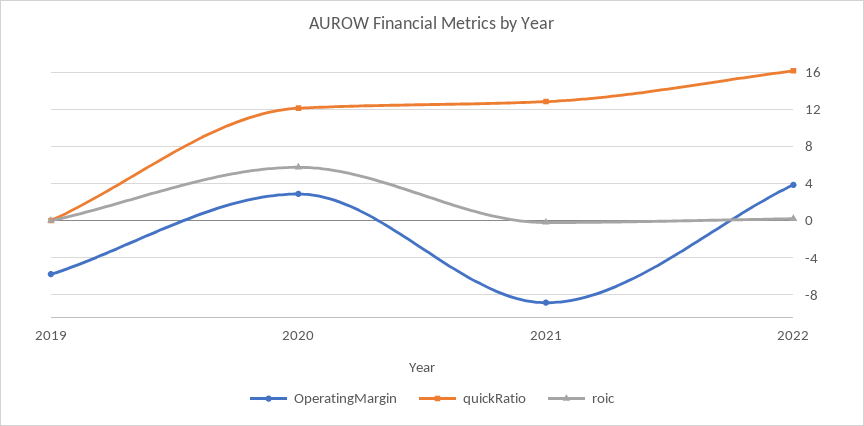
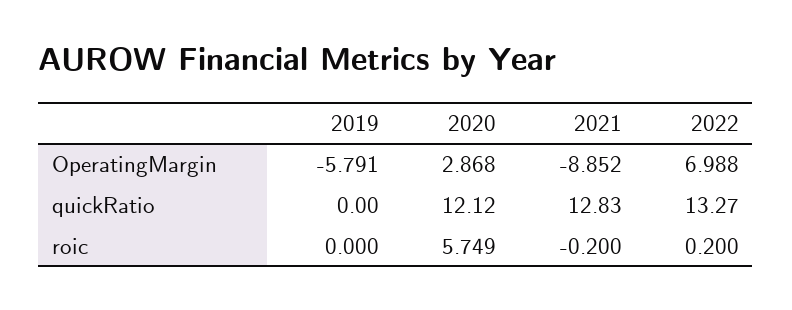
  {
    "OperatingMargin": {
      "2019": -5.791,
      "2020": 2.868,
      "2021": -8.852,
-     "2022": 4
+     "2022": 6.988
    },
    "quickRatio": {
      "2019": 0,
      "2020": 12.12,
      "2021": 12.83,
-     "2022": 16
+     "2022": 13.27
    },
    "roic": {
      "2019": 0,
      "2020": 5.749,
      "2021": -0.2,
      "2022": 0.2
    }
  }

